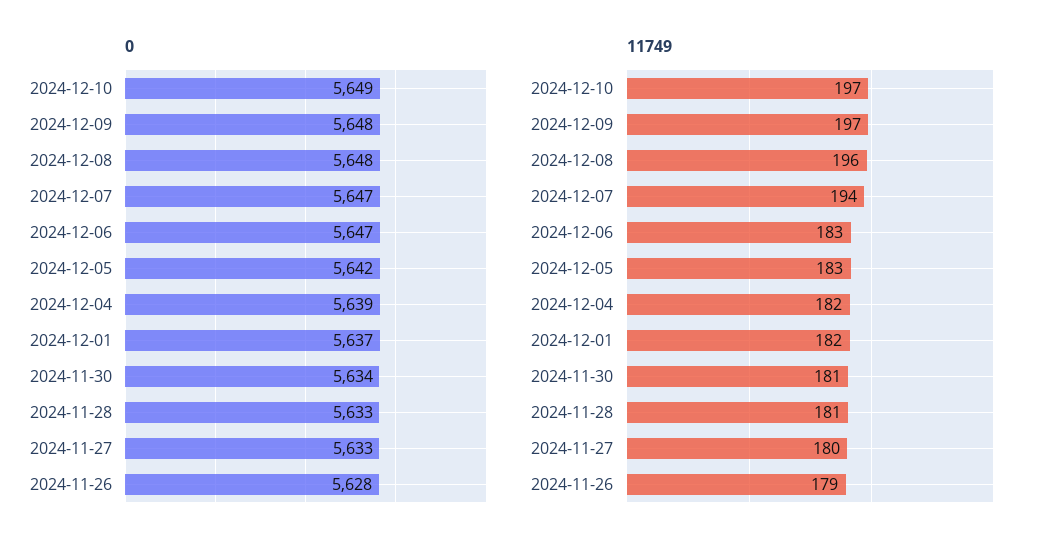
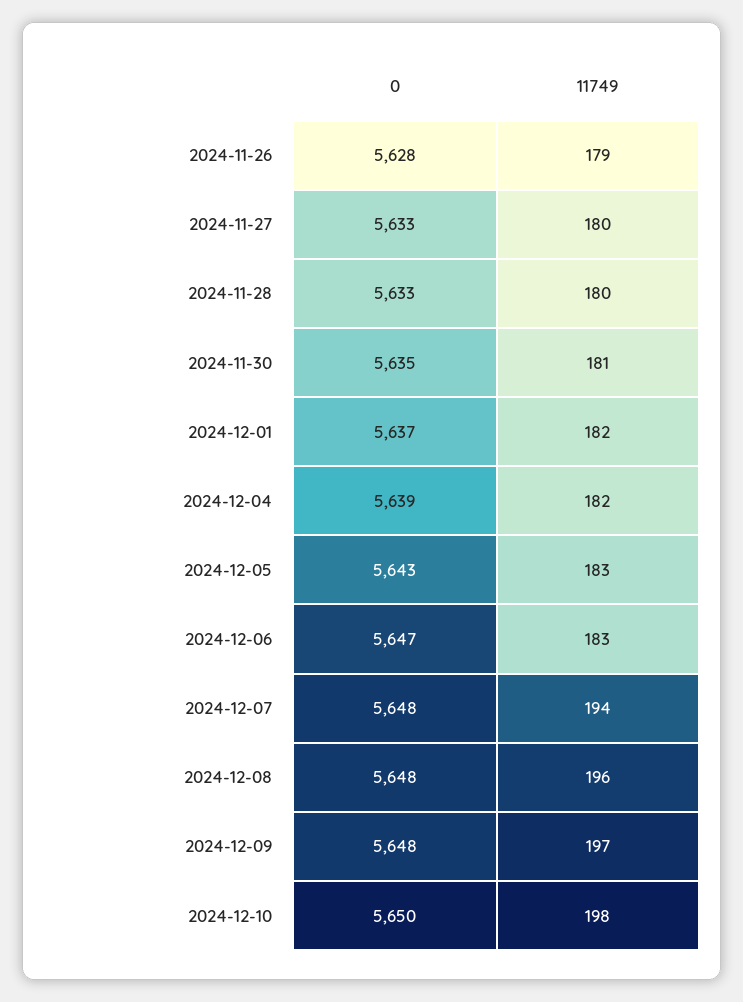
  {
    "0": {
-     "2024-12-10": 5649,
+     "2024-12-10": 5650,
      "2024-12-09": 5648,
      "2024-12-08": 5648,
-     "2024-12-07": 5647,
+     "2024-12-07": 5648,
      "2024-12-06": 5647,
-     "2024-12-05": 5642,
+     "2024-12-05": 5643,
      "2024-12-04": 5639,
      "2024-12-01": 5637,
-     "2024-11-30": 5634,
+     "2024-11-30": 5635,
      "2024-11-28": 5633,
      "2024-11-27": 5633,
      "2024-11-26": 5628
    },
    "11749": {
-     "2024-12-10": 197,
+     "2024-12-10": 198,
      "2024-12-09": 197,
      "2024-12-08": 196,
      "2024-12-07": 194,
      "2024-12-06": 183,
      "2024-12-05": 183,
      "2024-12-04": 182,
      "2024-12-01": 182,
      "2024-11-30": 181,
-     "2024-11-28": 181,
+     "2024-11-28": 180,
      "2024-11-27": 180,
      "2024-11-26": 179
    }
  }

